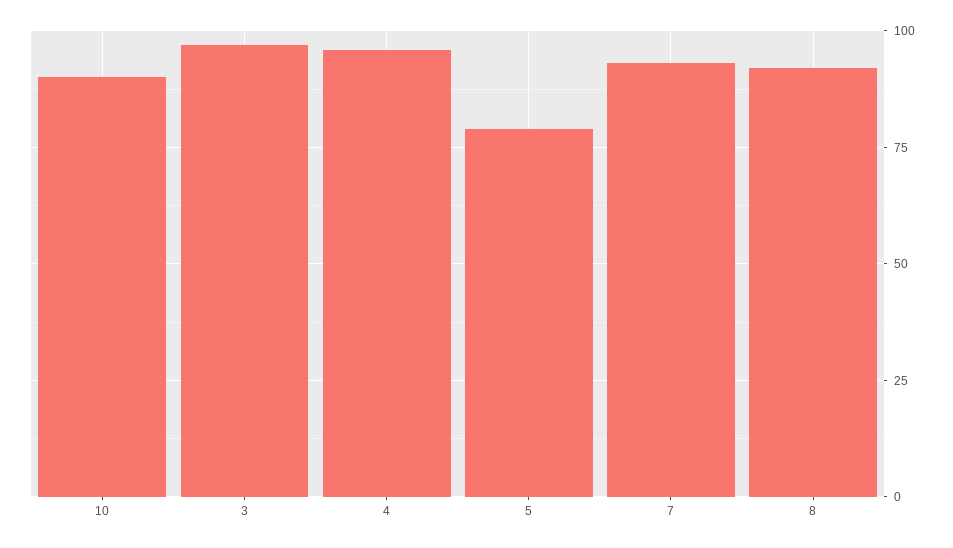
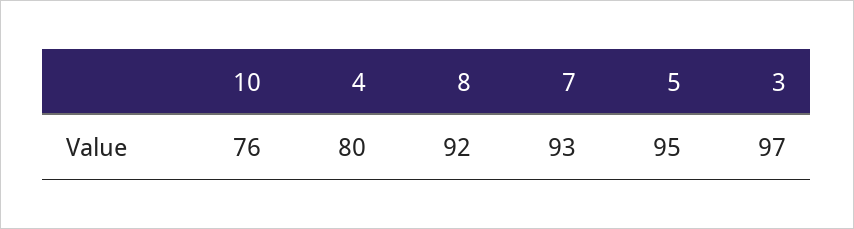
  {
-   "10": 90,
+   "10": 76,
    "3": 97,
-   "4": 95,
+   "4": 80,
-   "5": 80,
+   "5": 95,
    "7": 93,
    "8": 92
  }

